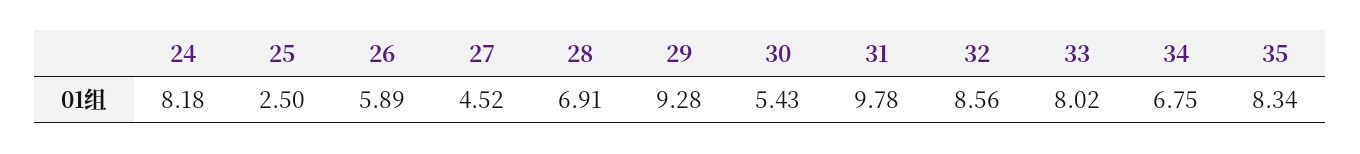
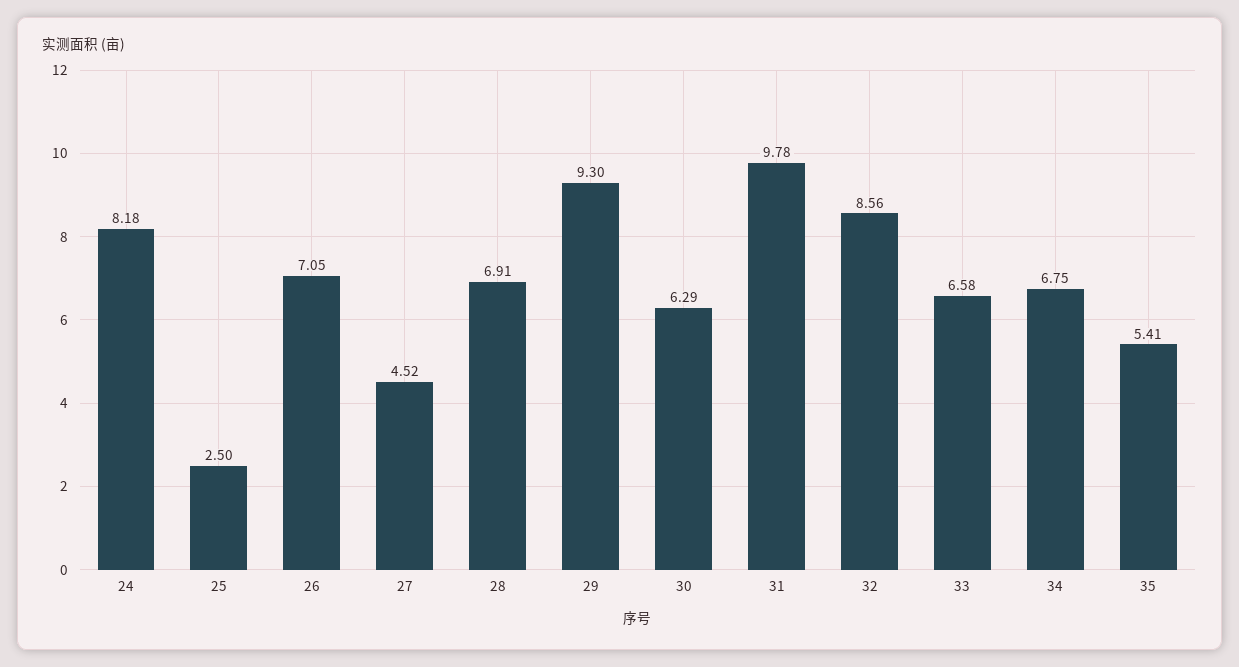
  {
    "24": 8.18,
    "25": 2.5,
-   "26": 5.89,
+   "26": 7.05,
    "27": 4.52,
    "28": 6.91,
-   "29": 9.28,
+   "29": 9.3,
-   "30": 5.43,
+   "30": 6.29,
    "31": 9.78,
    "32": 8.56,
-   "33": 8.02,
+   "33": 6.58,
    "34": 6.75,
-   "35": 8.34
+   "35": 5.41
  }

